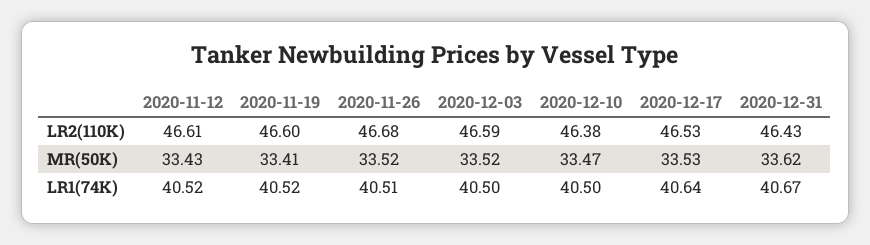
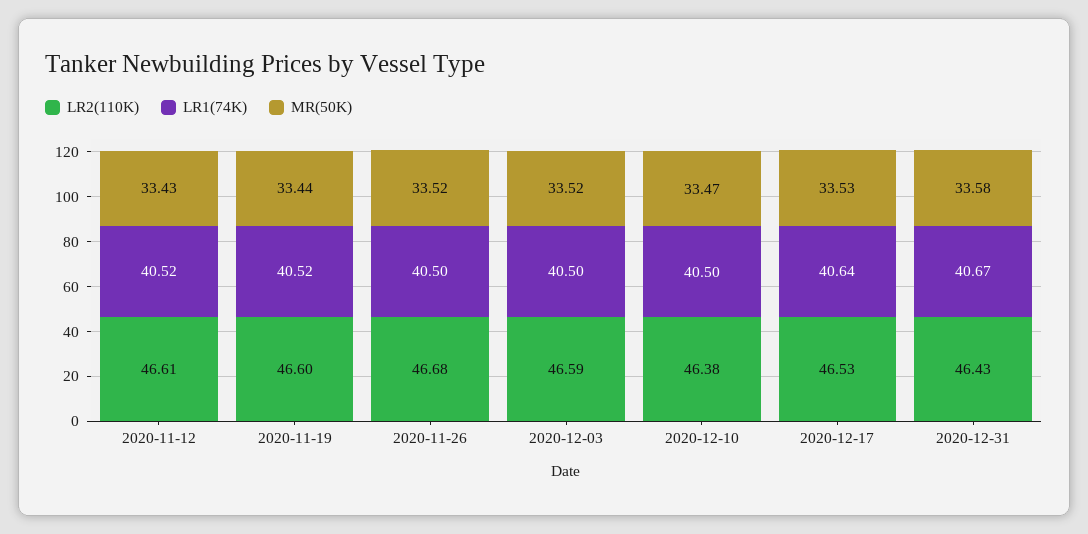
  {
    "LR2(110K)": {
      "2020-11-12": 46.61,
      "2020-11-19": 46.6,
      "2020-11-26": 46.68,
      "2020-12-03": 46.59,
      "2020-12-10": 46.38,
      "2020-12-17": 46.53,
      "2020-12-31": 46.43
    },
    "MR(50K)": {
      "2020-11-12": 33.43,
-     "2020-11-19": 33.41,
+     "2020-11-19": 33.44,
      "2020-11-26": 33.52,
      "2020-12-03": 33.52,
      "2020-12-10": 33.47,
      "2020-12-17": 33.53,
-     "2020-12-31": 33.62
+     "2020-12-31": 33.58
    },
    "LR1(74K)": {
      "2020-11-12": 40.52,
      "2020-11-19": 40.52,
-     "2020-11-26": 40.51,
+     "2020-11-26": 40.5,
      "2020-12-03": 40.5,
      "2020-12-10": 40.5,
      "2020-12-17": 40.64,
      "2020-12-31": 40.67
    }
  }

